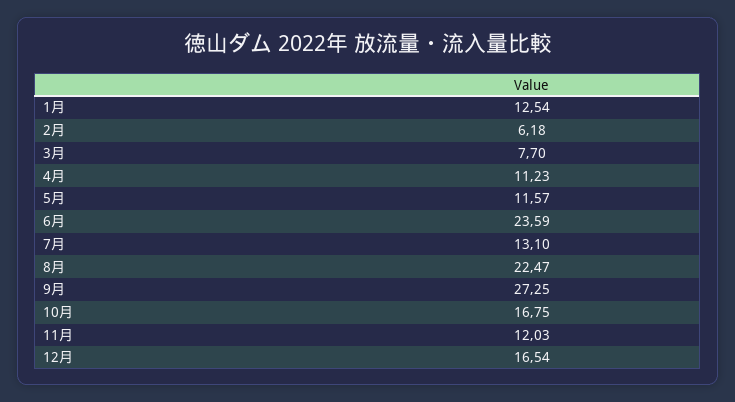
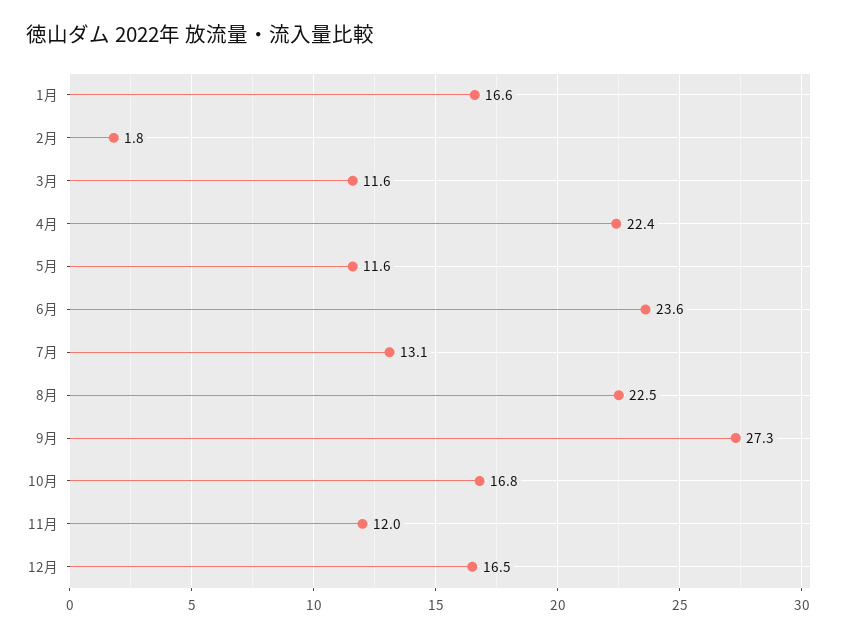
  {
-   "1月": 12.54,
+   "1月": 16.6,
-   "2月": 6.18,
+   "2月": 1.8,
-   "3月": 7.7,
+   "3月": 11.6,
-   "4月": 11.23,
+   "4月": 22.4,
    "5月": 11.57,
    "6月": 23.59,
    "7月": 13.1,
    "8月": 22.47,
    "9月": 27.25,
    "10月": 16.75,
    "11月": 12.03,
    "12月": 16.54
  }

